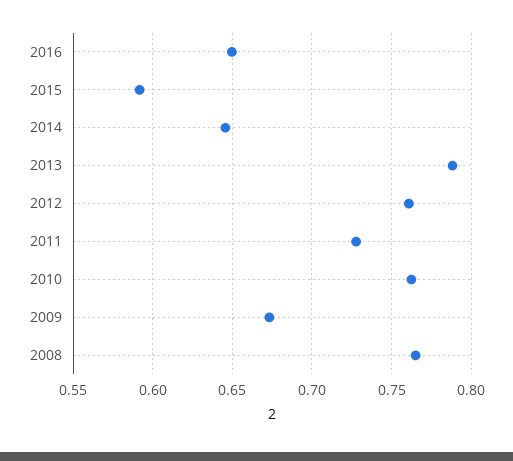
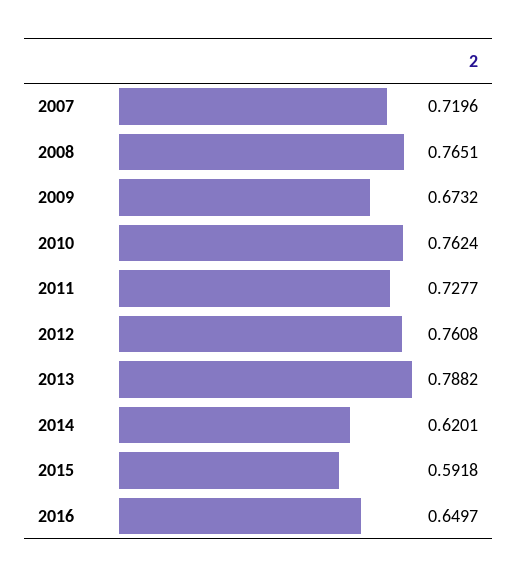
  {
    "2016": 0.6497,
    "2015": 0.5918,
-   "2014": 0.645,
+   "2014": 0.6201,
    "2013": 0.7882,
    "2012": 0.7608,
    "2011": 0.7277,
    "2010": 0.7624,
    "2009": 0.6732,
-   "2008": 0.7651
+   "2008": 0.7651,
+   "2007": 0.7196
  }

